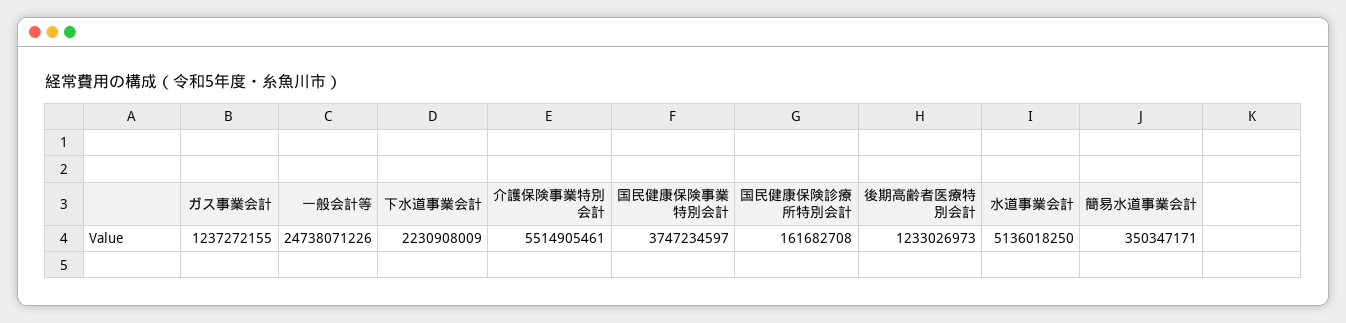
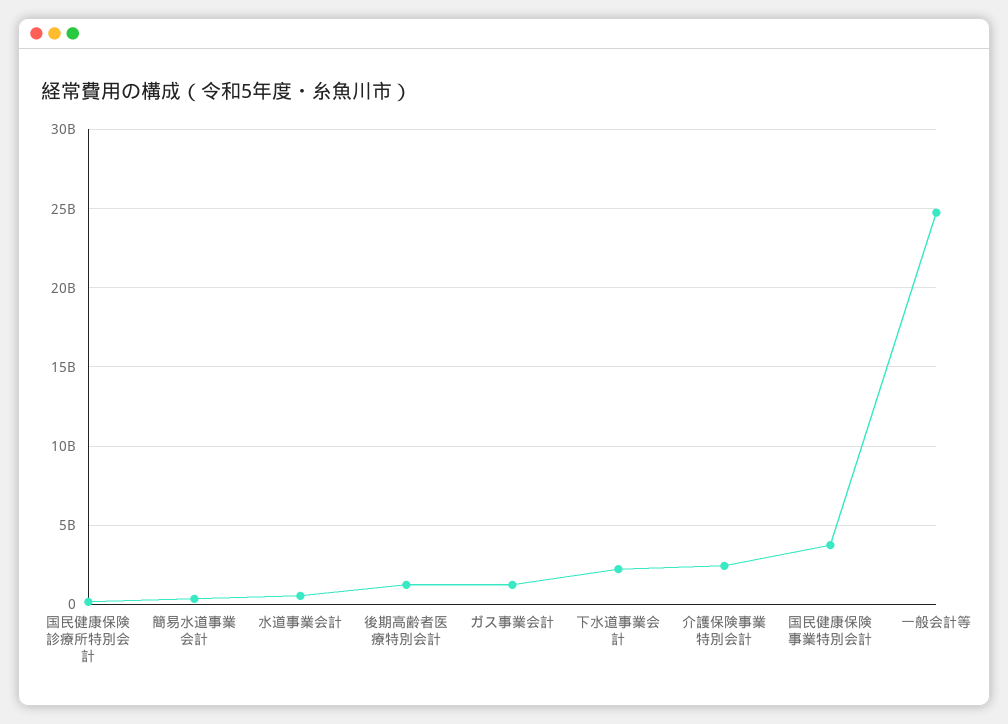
  {
    "ガス事業会計": 1237272155,
    "一般会計等": 24738071226,
    "下水道事業会計": 2230908009,
-   "介護保険事業特別会計": 5514905461,
+   "介護保険事業特別会計": 2500000000,
    "国民健康保険事業特別会計": 3747234597,
    "国民健康保険診療所特別会計": 161682708,
    "後期高齢者医療特別会計": 1233026973,
-   "水道事業会計": 5136018250,
+   "水道事業会計": 500000000,
    "簡易水道事業会計": 350347171
  }

